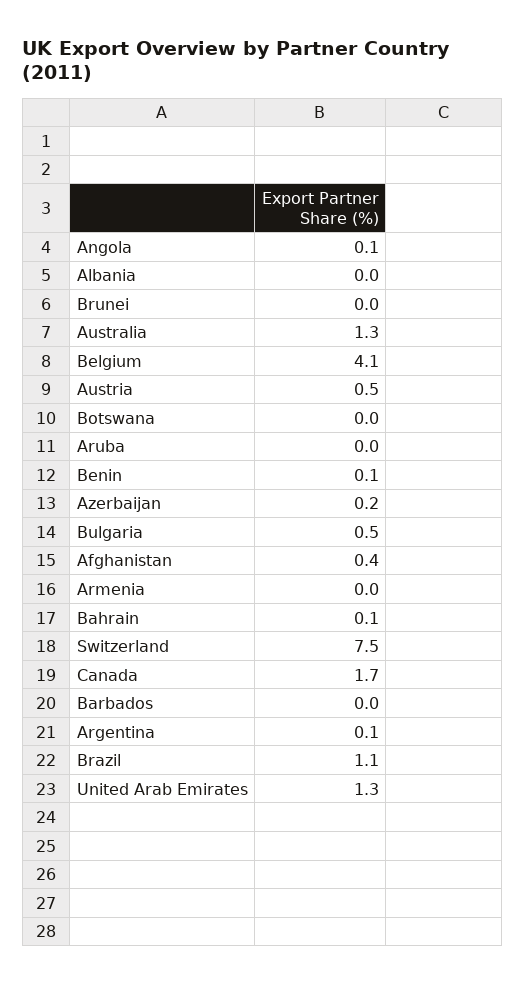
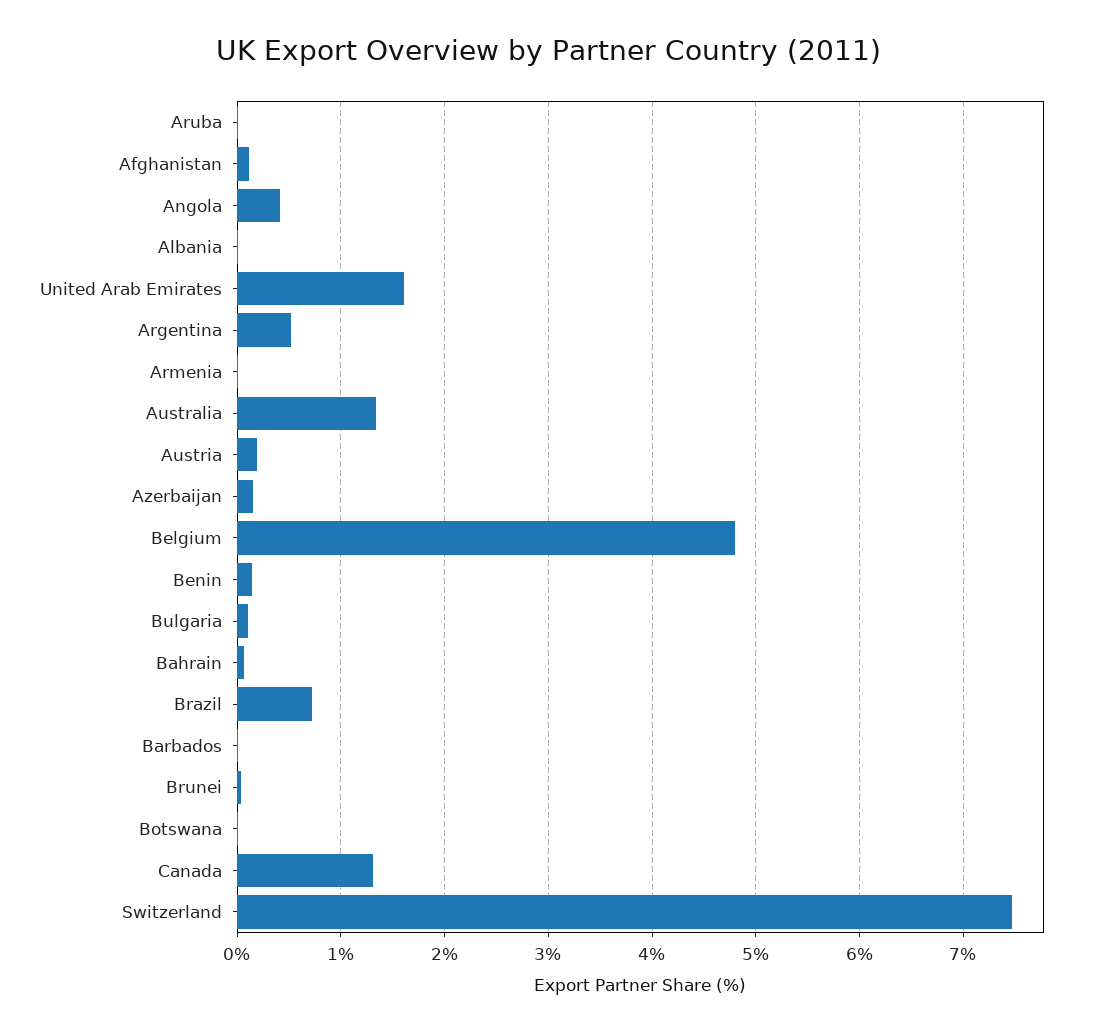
  {
-   "Angola": 0.1,
+   "Angola": 0.4,
    "Albania": 0,
    "Brunei": 0,
    "Australia": 1.3,
-   "Belgium": 4.1,
+   "Belgium": 4.8,
-   "Austria": 0.5,
+   "Austria": 0.2,
    "Botswana": 0,
    "Aruba": 0,
    "Benin": 0.1,
    "Azerbaijan": 0.2,
-   "Bulgaria": 0.5,
+   "Bulgaria": 0.1,
-   "Afghanistan": 0.4,
+   "Afghanistan": 0.1,
    "Armenia": 0,
    "Bahrain": 0.1,
    "Switzerland": 7.5,
-   "Canada": 1.7,
+   "Canada": 1.3,
    "Barbados": 0,
-   "Argentina": 0.1,
+   "Argentina": 0.5,
-   "Brazil": 1.1,
+   "Brazil": 0.7,
-   "United Arab Emirates": 1.3
+   "United Arab Emirates": 1.6
  }

